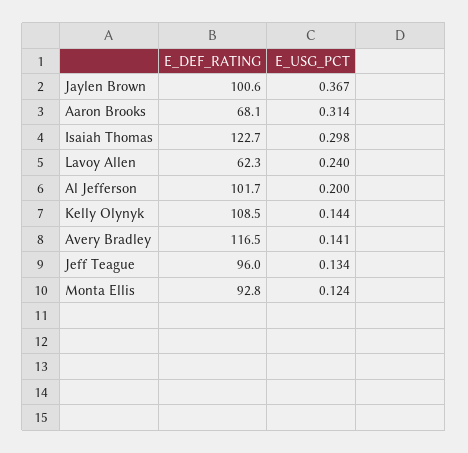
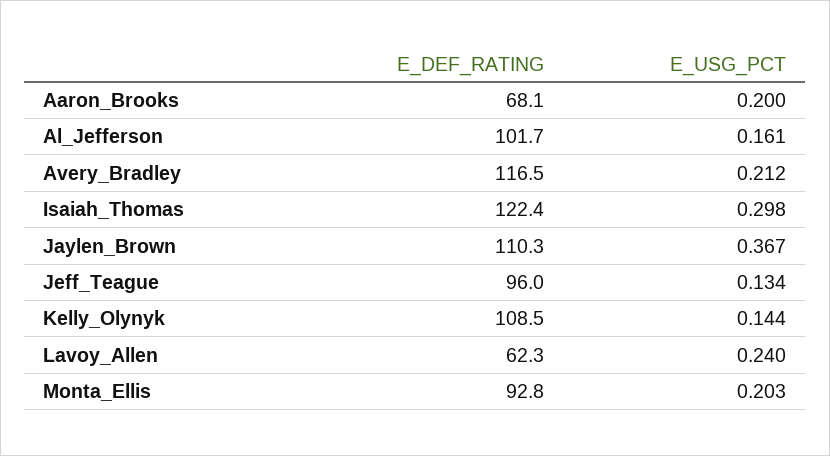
  {
    "E_DEF_RATING": {
-     "Jaylen Brown": 100.6,
+     "Jaylen Brown": 110.3,
      "Aaron Brooks": 68.1,
-     "Isaiah Thomas": 122.7,
+     "Isaiah Thomas": 122.4,
      "Lavoy Allen": 62.3,
      "Al Jefferson": 101.7,
      "Kelly Olynyk": 108.5,
      "Avery Bradley": 116.5,
      "Jeff Teague": 96,
      "Monta Ellis": 92.8
    },
    "E_USG_PCT": {
      "Jaylen Brown": 0.367,
-     "Aaron Brooks": 0.314,
+     "Aaron Brooks": 0.2,
      "Isaiah Thomas": 0.298,
      "Lavoy Allen": 0.24,
-     "Al Jefferson": 0.2,
+     "Al Jefferson": 0.161,
      "Kelly Olynyk": 0.144,
-     "Avery Bradley": 0.141,
+     "Avery Bradley": 0.212,
      "Jeff Teague": 0.134,
-     "Monta Ellis": 0.124
+     "Monta Ellis": 0.203
    }
  }

